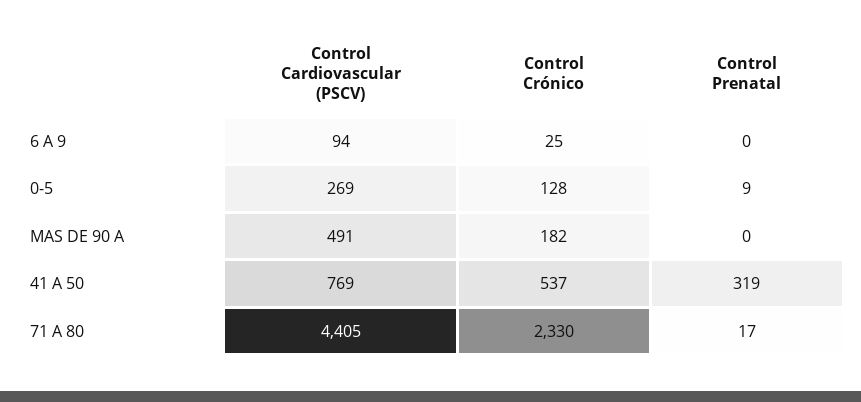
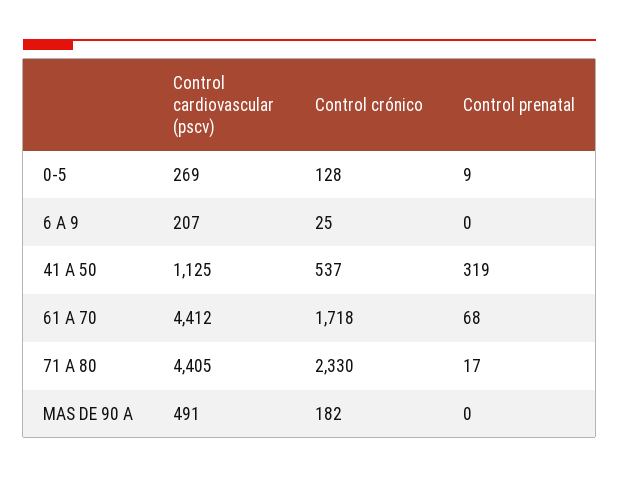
  {
    "Control Cardiovascular (PSCV)": {
-     "6 A 9": 94,
+     "6 A 9": 207,
      "0-5": 269,
      "MAS DE 90 A": 491,
-     "41 A 50": 769,
+     "41 A 50": 1125,
-     "71 A 80": 4405
+     "71 A 80": 4405,
+     "61 A 70": 4412
    },
    "Control Crónico": {
      "6 A 9": 25,
      "0-5": 128,
      "MAS DE 90 A": 182,
      "41 A 50": 537,
-     "71 A 80": 2330
+     "71 A 80": 2330,
+     "61 A 70": 1718
    },
    "Control Prenatal": {
      "6 A 9": 0,
      "0-5": 9,
      "MAS DE 90 A": 0,
      "41 A 50": 319,
-     "71 A 80": 17
+     "71 A 80": 17,
+     "61 A 70": 68
    }
  }

